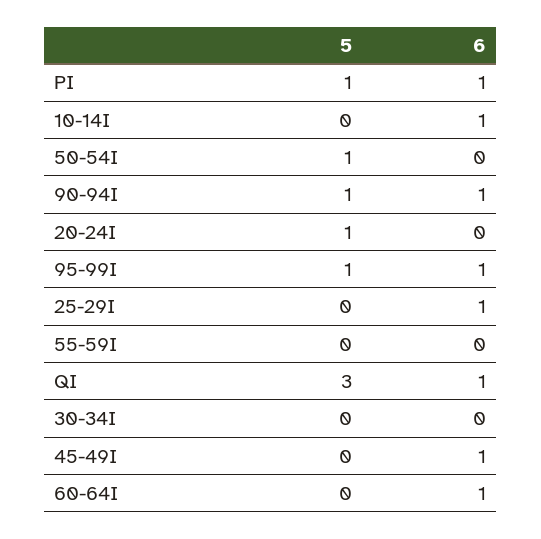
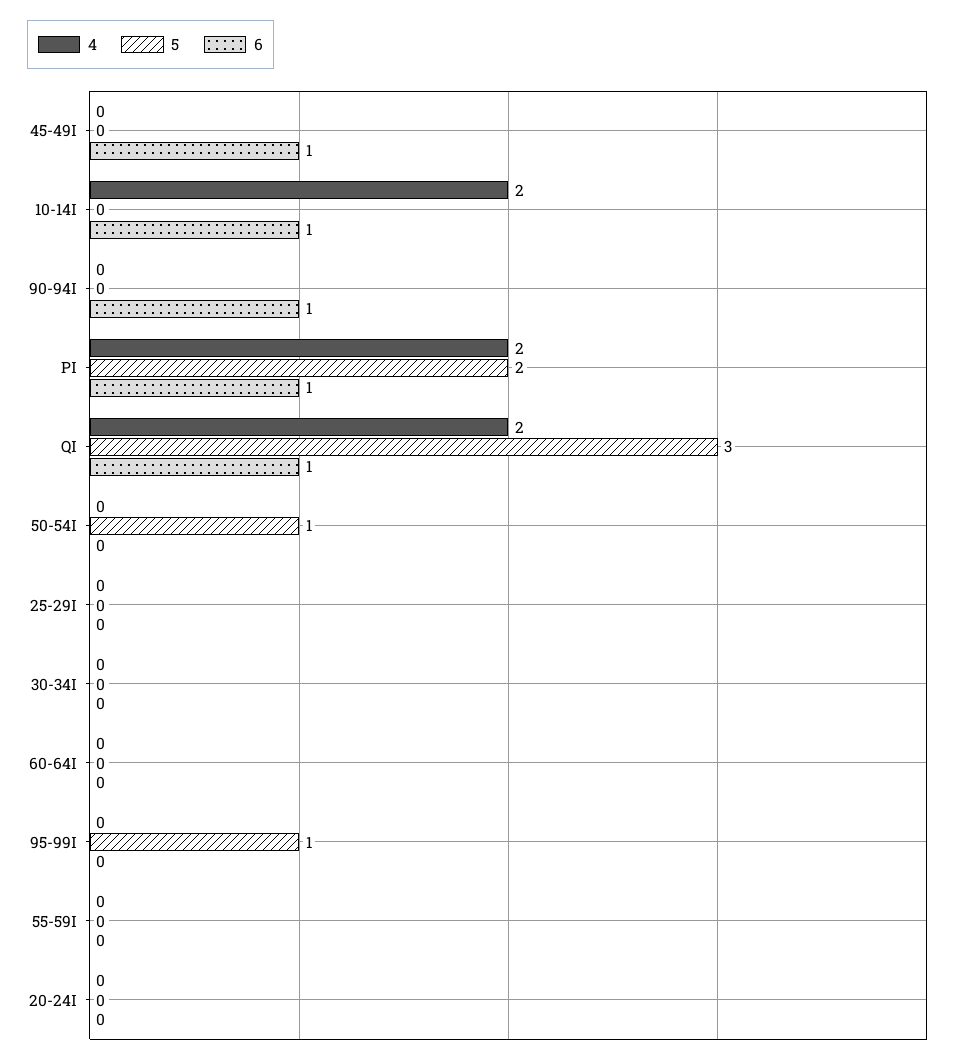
  {
    "5": {
-     "PI": 1,
+     "PI": 2,
      "10-14I": 0,
      "50-54I": 1,
-     "90-94I": 1,
+     "90-94I": 0,
-     "20-24I": 1,
+     "20-24I": 0,
      "95-99I": 1,
      "25-29I": 0,
      "55-59I": 0,
      "QI": 3,
      "30-34I": 0,
      "45-49I": 0,
      "60-64I": 0
    },
    "6": {
      "PI": 1,
      "10-14I": 1,
      "50-54I": 0,
      "90-94I": 1,
      "20-24I": 0,
-     "95-99I": 1,
+     "95-99I": 0,
-     "25-29I": 1,
+     "25-29I": 0,
      "55-59I": 0,
      "QI": 1,
      "30-34I": 0,
      "45-49I": 1,
-     "60-64I": 1
+     "60-64I": 0
-   }
+   },
+   "4": {
+     "45-49I": 0,
+     "10-14I": 2,
+     "90-94I": 0,
+     "PI": 2,
+     "QI": 2,
+     "50-54I": 0,
+     "25-29I": 0,
+     "30-34I": 0,
+     "60-64I": 0,
+     "95-99I": 0,
+     "55-59I": 0,
+     "20-24I": 0
+   }
  }

